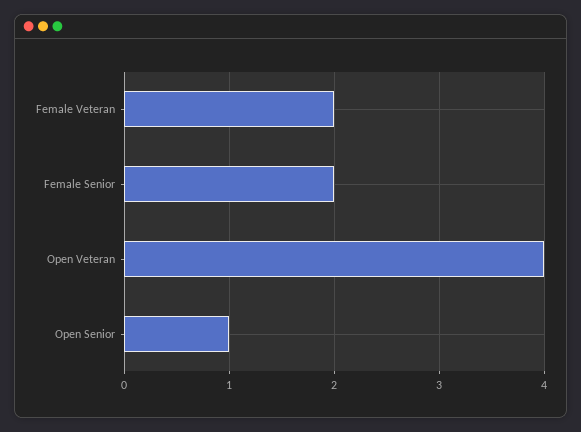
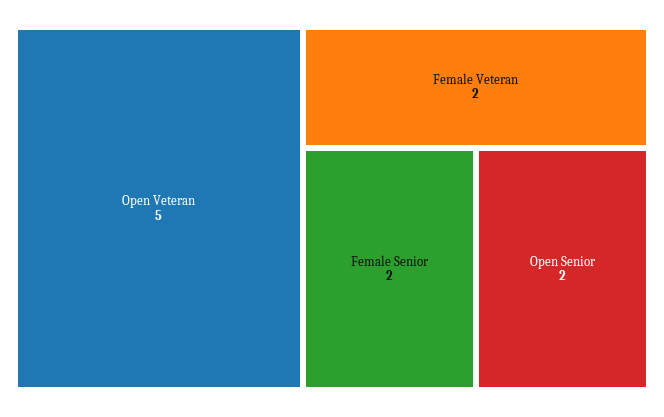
  {
    "Female Veteran": 2,
    "Female Senior": 2,
-   "Open Veteran": 4,
+   "Open Veteran": 5,
-   "Open Senior": 1
+   "Open Senior": 2
  }

